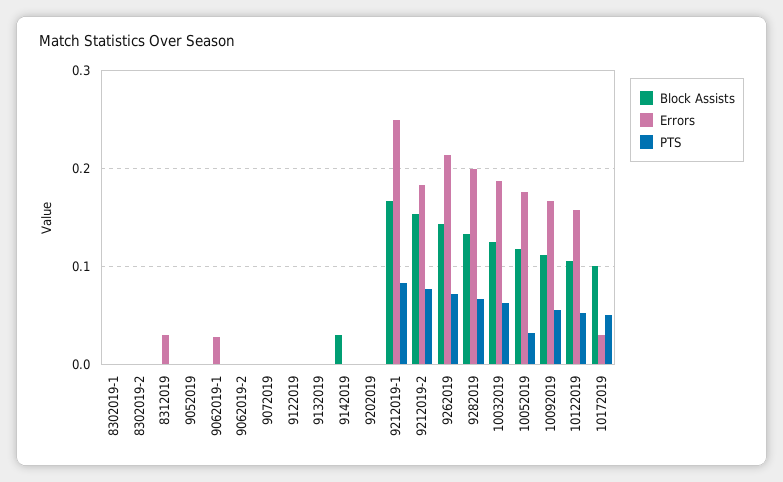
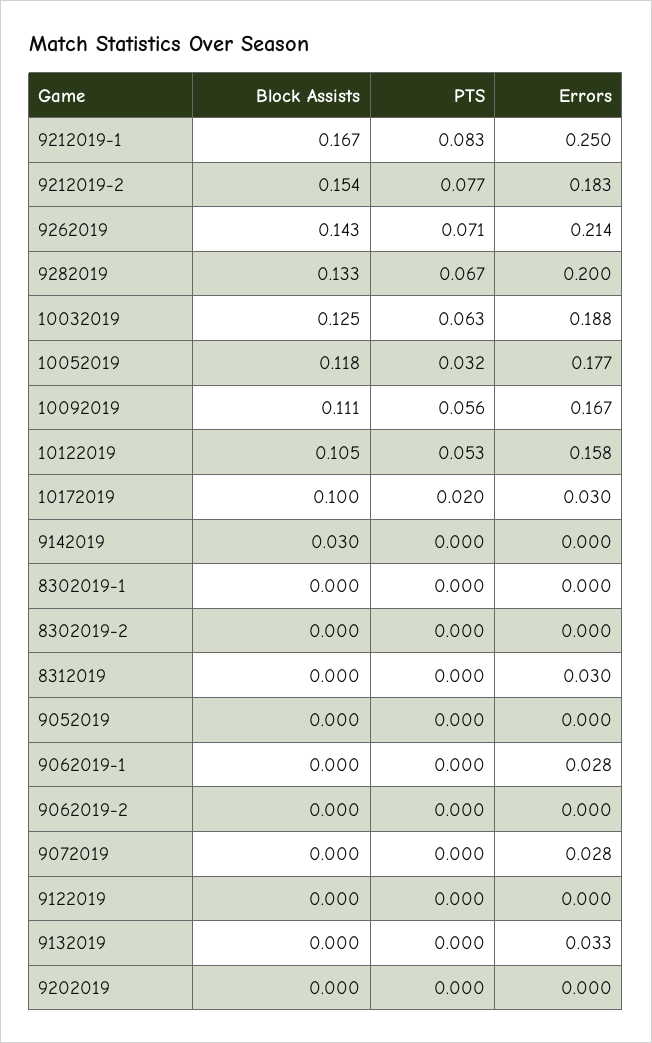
  {
    "Block Assists": {
      "8302019-1": 0,
      "8302019-2": 0,
      "8312019": 0,
      "9052019": 0,
      "9062019-1": 0,
      "9062019-2": 0,
      "9072019": 0,
      "9122019": 0,
      "9132019": 0,
      "9142019": 0.03,
      "9202019": 0,
      "9212019-1": 0.167,
      "9212019-2": 0.154,
      "9262019": 0.143,
      "9282019": 0.133,
      "10032019": 0.125,
      "10052019": 0.118,
      "10092019": 0.111,
      "10122019": 0.105,
      "10172019": 0.1
    },
    "Errors": {
      "8302019-1": 0,
      "8302019-2": 0,
      "8312019": 0.03,
      "9052019": 0,
      "9062019-1": 0.028,
      "9062019-2": 0,
-     "9072019": 0,
+     "9072019": 0.028,
      "9122019": 0,
-     "9132019": 0,
+     "9132019": 0.033,
      "9142019": 0,
      "9202019": 0,
      "9212019-1": 0.25,
      "9212019-2": 0.183,
      "9262019": 0.214,
      "9282019": 0.2,
      "10032019": 0.188,
      "10052019": 0.177,
      "10092019": 0.167,
      "10122019": 0.158,
      "10172019": 0.03
    },
    "PTS": {
      "8302019-1": 0,
      "8302019-2": 0,
      "8312019": 0,
      "9052019": 0,
      "9062019-1": 0,
      "9062019-2": 0,
      "9072019": 0,
      "9122019": 0,
      "9132019": 0,
      "9142019": 0,
      "9202019": 0,
      "9212019-1": 0.083,
      "9212019-2": 0.077,
      "9262019": 0.071,
      "9282019": 0.067,
      "10032019": 0.063,
      "10052019": 0.032,
      "10092019": 0.056,
      "10122019": 0.053,
-     "10172019": 0.05
+     "10172019": 0.02
    }
  }

